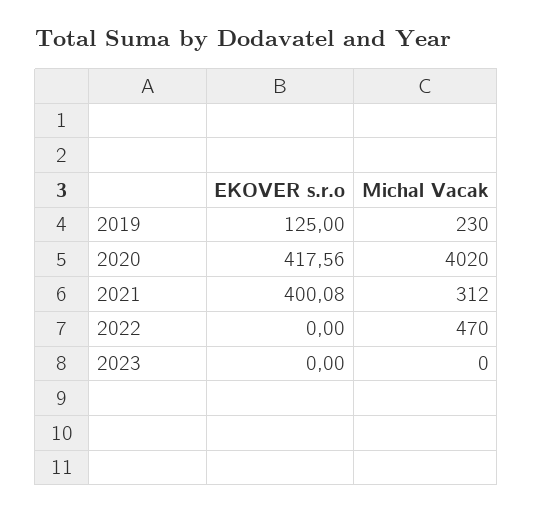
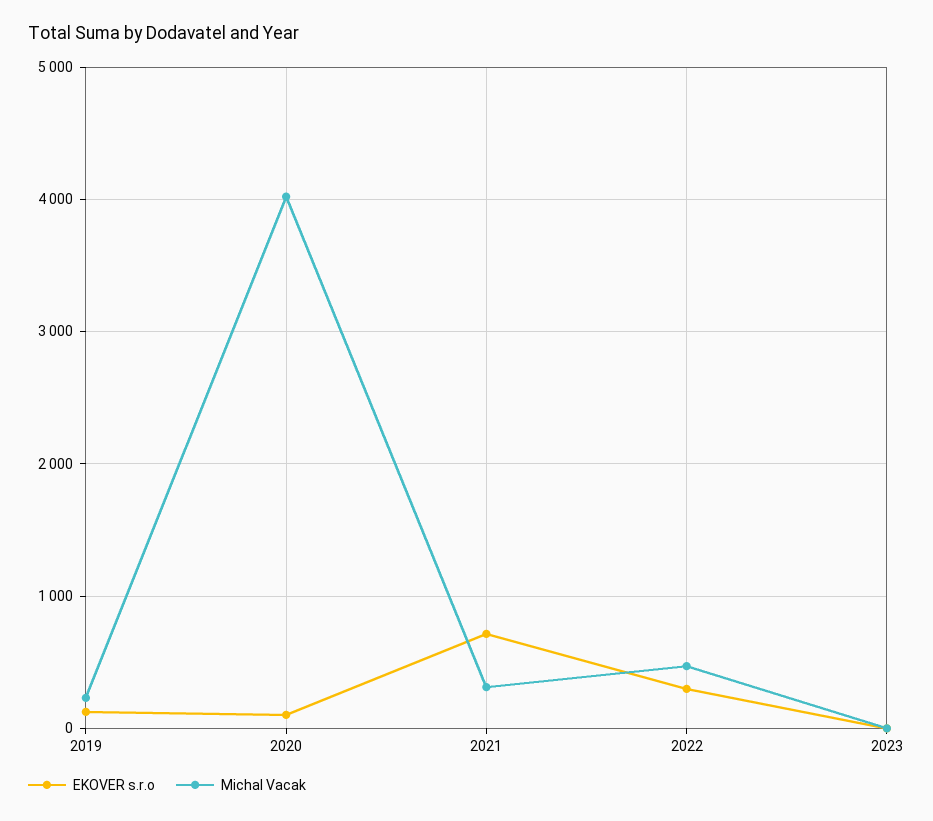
  {
    "EKOVER s.r.o": {
      "2019": 125,
-     "2020": 417.56,
+     "2020": 100,
-     "2021": 400.08,
+     "2021": 700,
-     "2022": 0,
+     "2022": 300,
      "2023": 0
    },
    "Michal Vacak": {
      "2019": 230,
      "2020": 4020,
      "2021": 312,
      "2022": 470,
      "2023": 0
    }
  }

